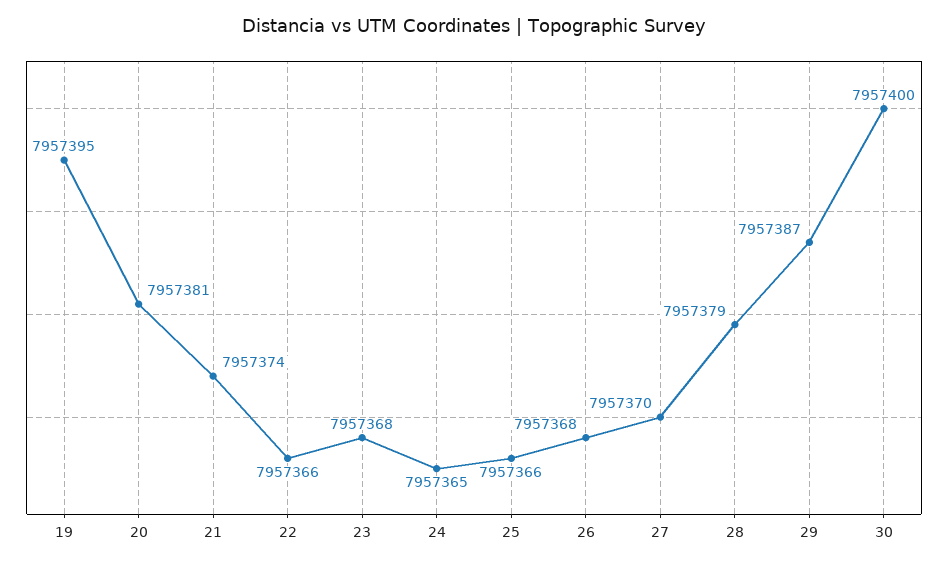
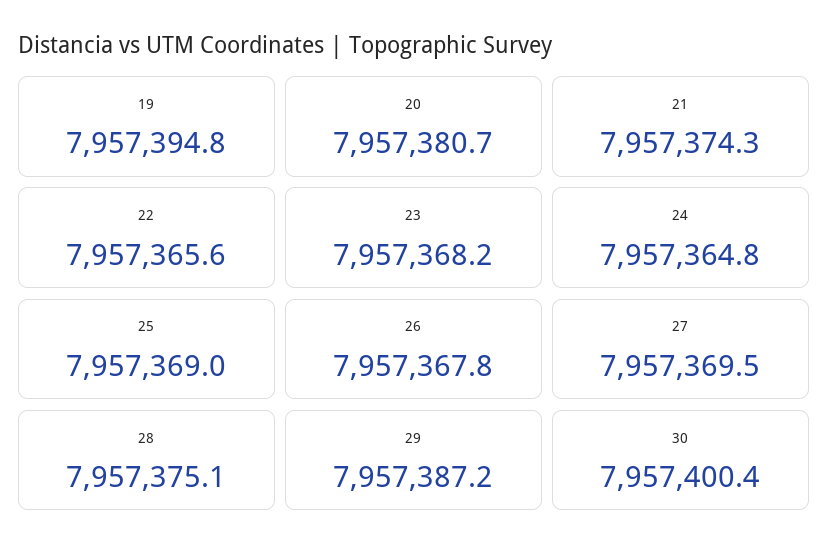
  {
    "19": 7957394.8,
    "20": 7957380.7,
    "21": 7957374.3,
    "22": 7957365.6,
    "23": 7957368.2,
    "24": 7957364.8,
-   "25": 7957366,
+   "25": 7957369,
    "26": 7957367.8,
    "27": 7957369.5,
-   "28": 7957379,
+   "28": 7957375.1,
    "29": 7957387.2,
    "30": 7957400.4
  }

